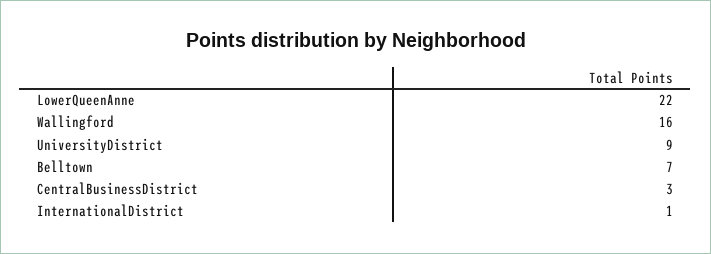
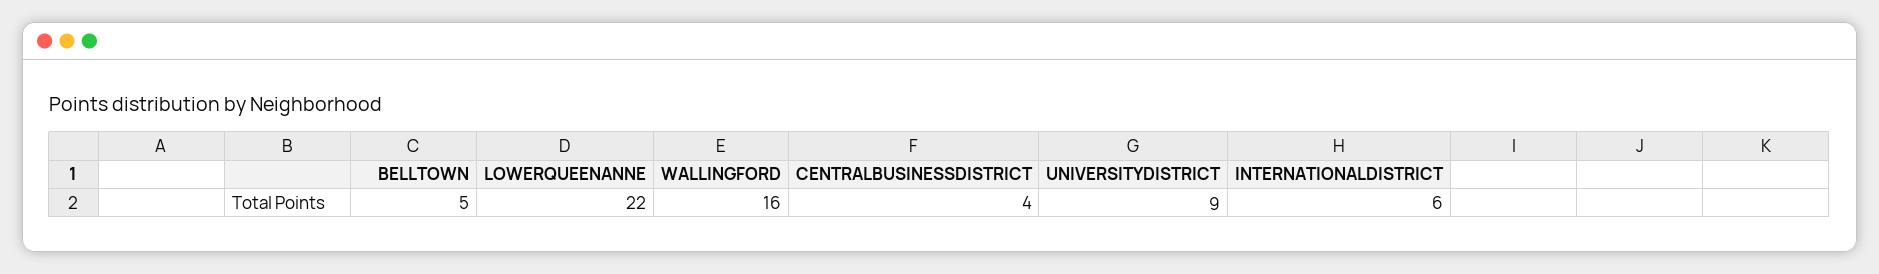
  {
    "LowerQueenAnne": 22,
    "Wallingford": 16,
    "UniversityDistrict": 9,
-   "Belltown": 7,
+   "Belltown": 5,
-   "CentralBusinessDistrict": 3,
+   "CentralBusinessDistrict": 4,
-   "InternationalDistrict": 1
+   "InternationalDistrict": 6
  }

